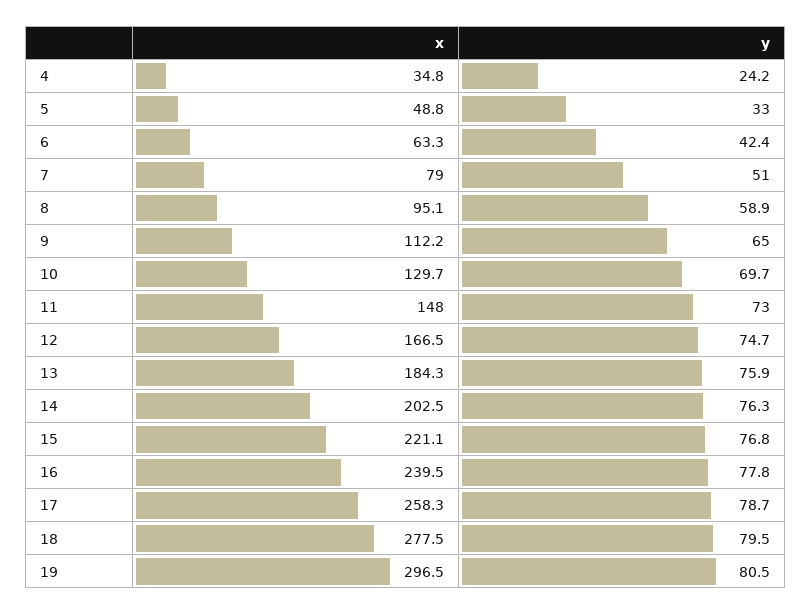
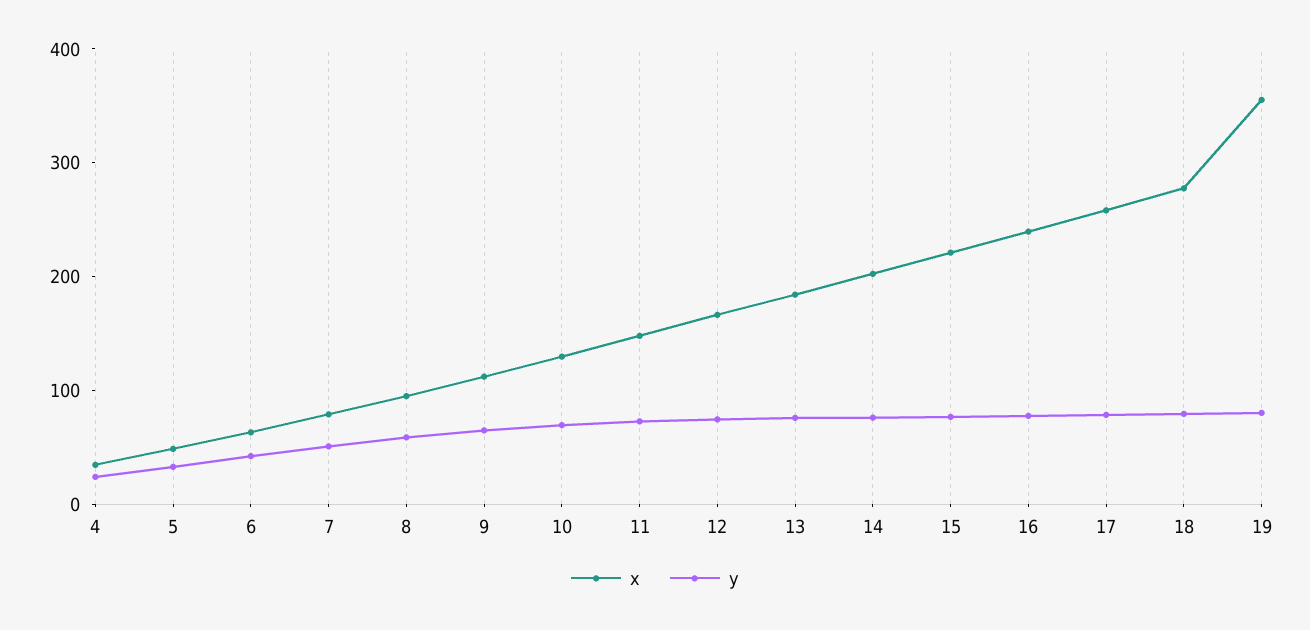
  {
    "x": {
      "4": 34.8,
      "5": 48.8,
      "6": 63.3,
      "7": 79,
      "8": 95.1,
      "9": 112.2,
      "10": 129.7,
      "11": 148,
      "12": 166.5,
      "13": 184.3,
      "14": 202.5,
      "15": 221.1,
      "16": 239.5,
      "17": 258.3,
      "18": 277.5,
-     "19": 296.5
+     "19": 360
    },
    "y": {
      "4": 24.2,
      "5": 33,
      "6": 42.4,
      "7": 51,
      "8": 58.9,
      "9": 65,
      "10": 69.7,
      "11": 73,
      "12": 74.7,
      "13": 75.9,
      "14": 76.3,
      "15": 76.8,
      "16": 77.8,
      "17": 78.7,
      "18": 79.5,
      "19": 80.5
    }
  }

